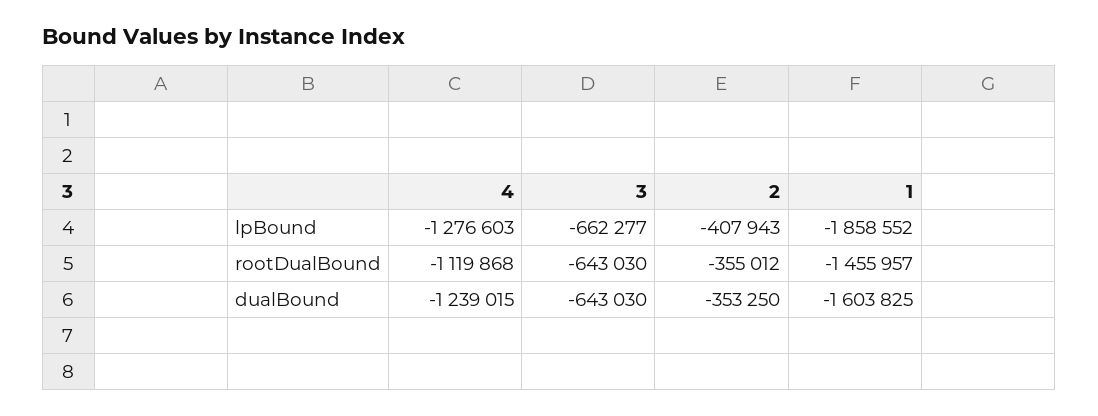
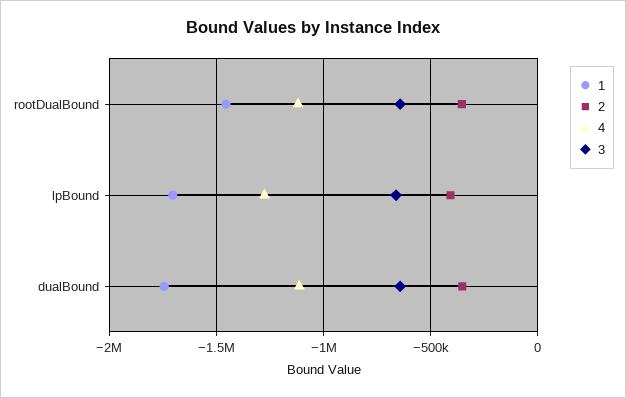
  {
    "4": {
      "lpBound": -1276603,
      "rootDualBound": -1119868,
-     "dualBound": -1239015
+     "dualBound": -1100000
    },
    "3": {
      "lpBound": -662277,
      "rootDualBound": -643030,
      "dualBound": -643030
    },
    "2": {
      "lpBound": -407943,
      "rootDualBound": -355012,
      "dualBound": -353250
    },
    "1": {
-     "lpBound": -1858552,
+     "lpBound": -1700000,
      "rootDualBound": -1455957,
-     "dualBound": -1603825
+     "dualBound": -1750000
    }
  }

